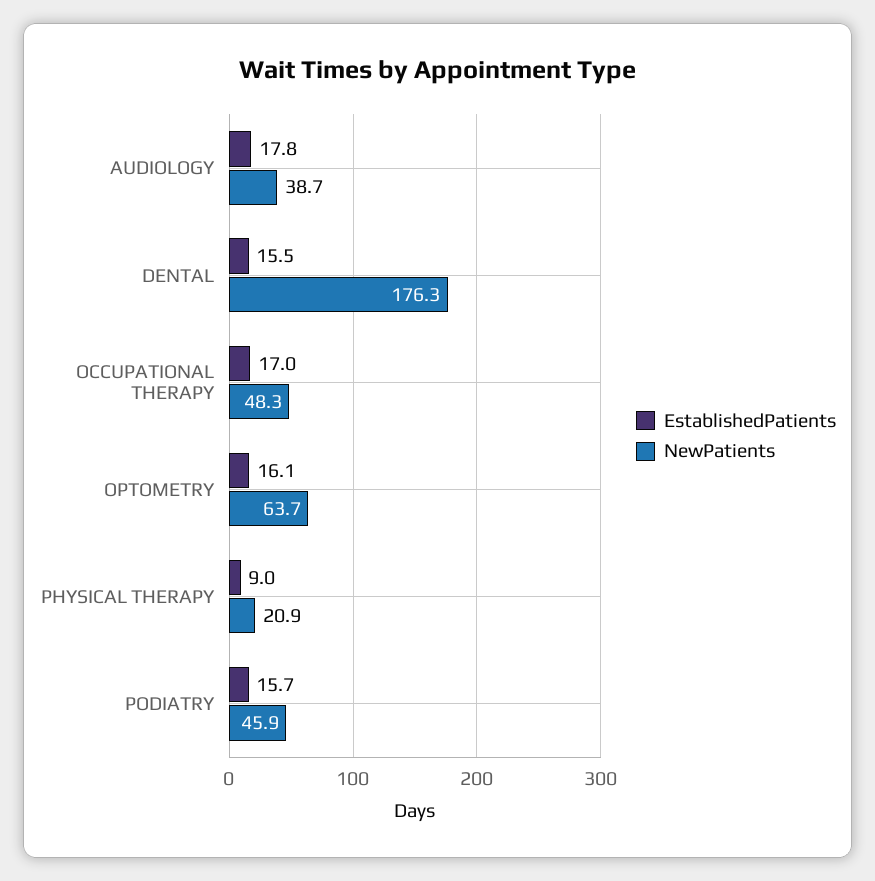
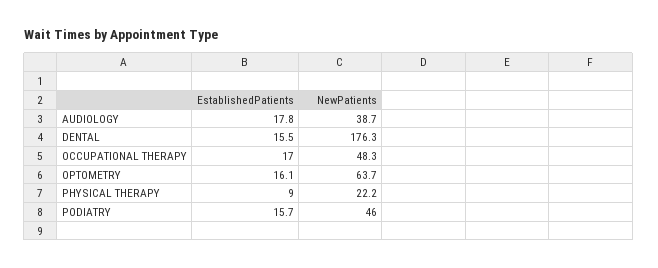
  {
    "EstablishedPatients": {
      "AUDIOLOGY": 17.8,
      "DENTAL": 15.5,
      "OCCUPATIONAL THERAPY": 17,
      "OPTOMETRY": 16.1,
      "PHYSICAL THERAPY": 9,
      "PODIATRY": 15.7
    },
    "NewPatients": {
      "AUDIOLOGY": 38.7,
      "DENTAL": 176.3,
      "OCCUPATIONAL THERAPY": 48.3,
      "OPTOMETRY": 63.7,
-     "PHYSICAL THERAPY": 20.9,
+     "PHYSICAL THERAPY": 22.2,
-     "PODIATRY": 45.9
+     "PODIATRY": 46
    }
  }

